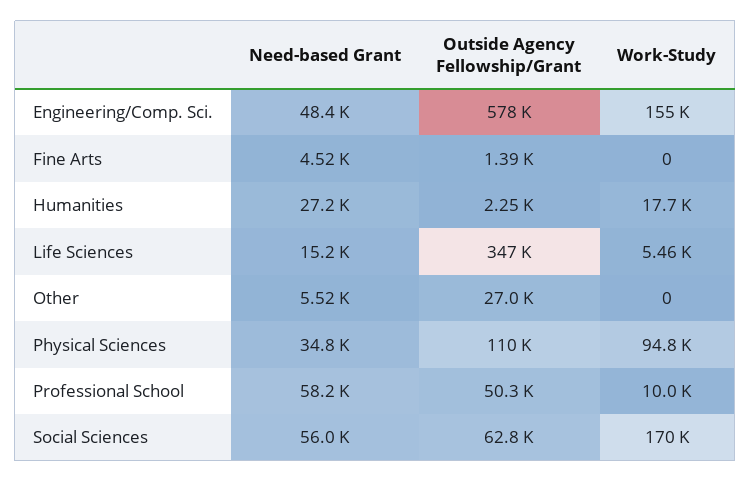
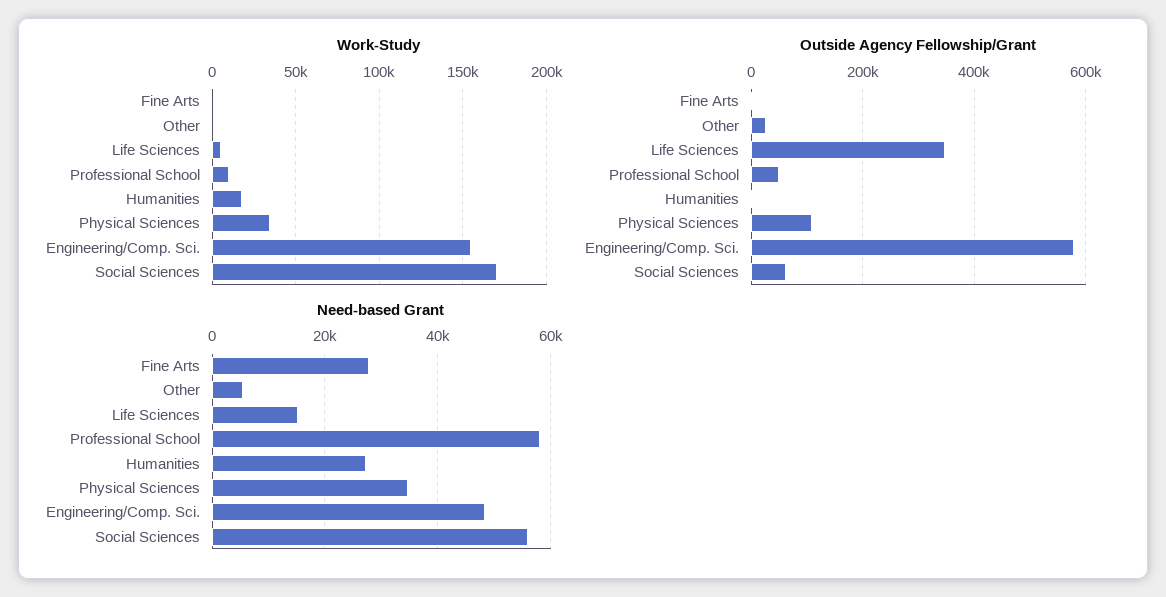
  {
    "Need-based Grant": {
      "Engineering/Comp. Sci.": 48400,
-     "Fine Arts": 4520,
+     "Fine Arts": 28000,
      "Humanities": 27200,
      "Life Sciences": 15200,
      "Other": 5520,
      "Physical Sciences": 34800,
      "Professional School": 58200,
      "Social Sciences": 56000
    },
    "Outside Agency Fellowship/Grant": {
      "Engineering/Comp. Sci.": 578000,
      "Fine Arts": 1390,
      "Humanities": 2250,
      "Life Sciences": 347000,
      "Other": 27000,
      "Physical Sciences": 110000,
      "Professional School": 50300,
      "Social Sciences": 62800
    },
    "Work-Study": {
      "Engineering/Comp. Sci.": 155000,
      "Fine Arts": 0,
      "Humanities": 17700,
      "Life Sciences": 5460,
      "Other": 0,
-     "Physical Sciences": 94800,
+     "Physical Sciences": 35000,
      "Professional School": 10000,
      "Social Sciences": 170000
    }
  }

